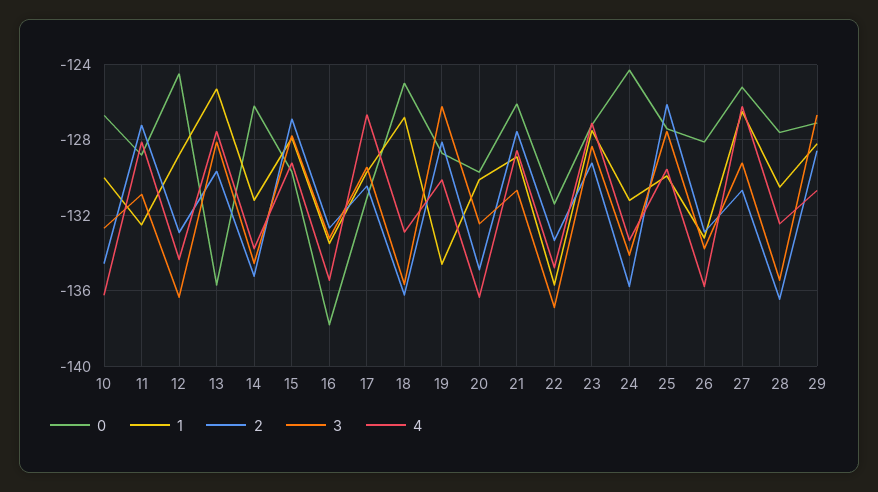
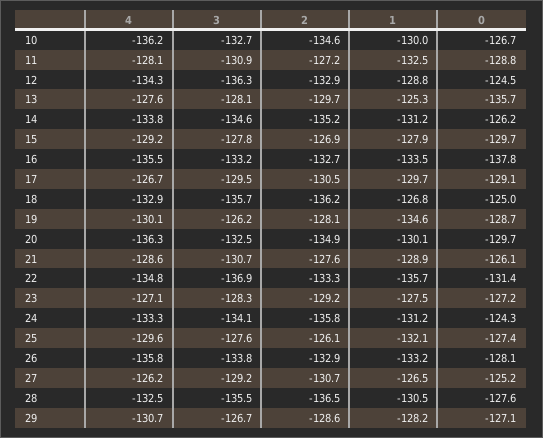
  {
    "0": {
      "10": -126.7,
      "11": -128.8,
      "12": -124.5,
      "13": -135.7,
      "14": -126.2,
      "15": -129.7,
      "16": -137.8,
-     "17": -131,
+     "17": -129.1,
      "18": -125,
      "19": -128.7,
      "20": -129.7,
      "21": -126.1,
      "22": -131.4,
      "23": -127.2,
      "24": -124.3,
      "25": -127.4,
      "26": -128.1,
      "27": -125.2,
      "28": -127.6,
      "29": -127.1
    },
    "1": {
      "10": -130,
      "11": -132.5,
      "12": -128.8,
      "13": -125.3,
      "14": -131.2,
      "15": -127.9,
      "16": -133.5,
      "17": -129.7,
      "18": -126.8,
      "19": -134.6,
      "20": -130.1,
      "21": -128.9,
      "22": -135.7,
      "23": -127.5,
      "24": -131.2,
-     "25": -130,
+     "25": -132.1,
      "26": -133.2,
      "27": -126.5,
      "28": -130.5,
      "29": -128.2
    },
    "2": {
      "10": -134.6,
      "11": -127.2,
      "12": -132.9,
      "13": -129.7,
      "14": -135.2,
      "15": -126.9,
      "16": -132.7,
      "17": -130.5,
      "18": -136.2,
      "19": -128.1,
      "20": -134.9,
      "21": -127.6,
      "22": -133.3,
      "23": -129.2,
      "24": -135.8,
      "25": -126.1,
      "26": -132.9,
      "27": -130.7,
      "28": -136.5,
      "29": -128.6
    },
    "3": {
      "10": -132.7,
      "11": -130.9,
      "12": -136.3,
      "13": -128.1,
      "14": -134.6,
      "15": -127.8,
      "16": -133.2,
      "17": -129.5,
      "18": -135.7,
      "19": -126.2,
      "20": -132.5,
      "21": -130.7,
      "22": -136.9,
      "23": -128.3,
      "24": -134.1,
      "25": -127.6,
      "26": -133.8,
      "27": -129.2,
      "28": -135.5,
      "29": -126.7
    },
    "4": {
      "10": -136.2,
      "11": -128.1,
      "12": -134.3,
      "13": -127.6,
      "14": -133.8,
      "15": -129.2,
      "16": -135.5,
      "17": -126.7,
      "18": -132.9,
      "19": -130.1,
      "20": -136.3,
      "21": -128.6,
      "22": -134.8,
      "23": -127.1,
      "24": -133.3,
      "25": -129.6,
      "26": -135.8,
      "27": -126.2,
      "28": -132.5,
      "29": -130.7
    }
  }

